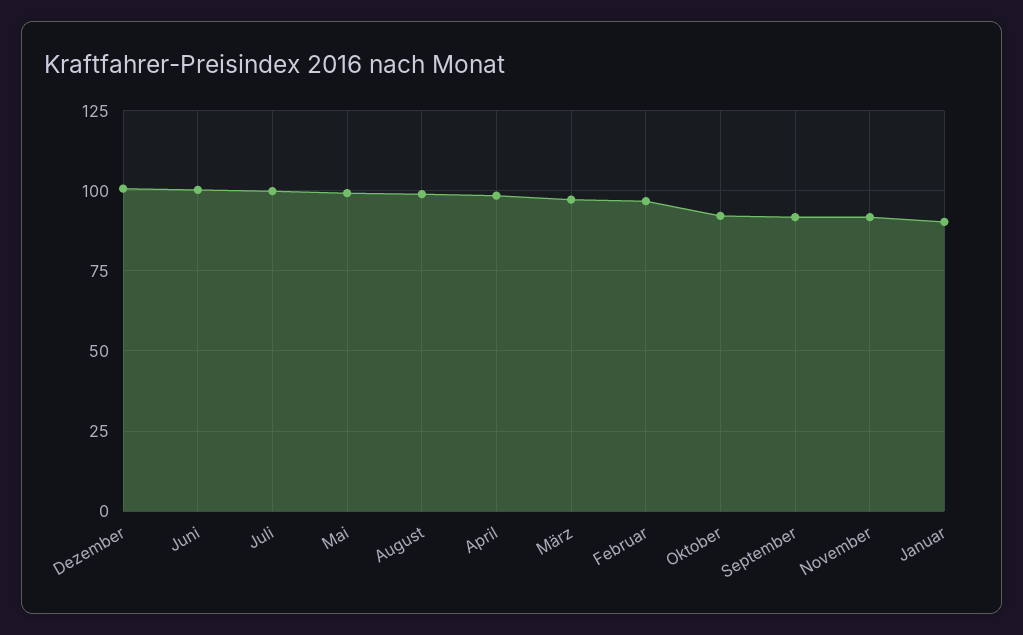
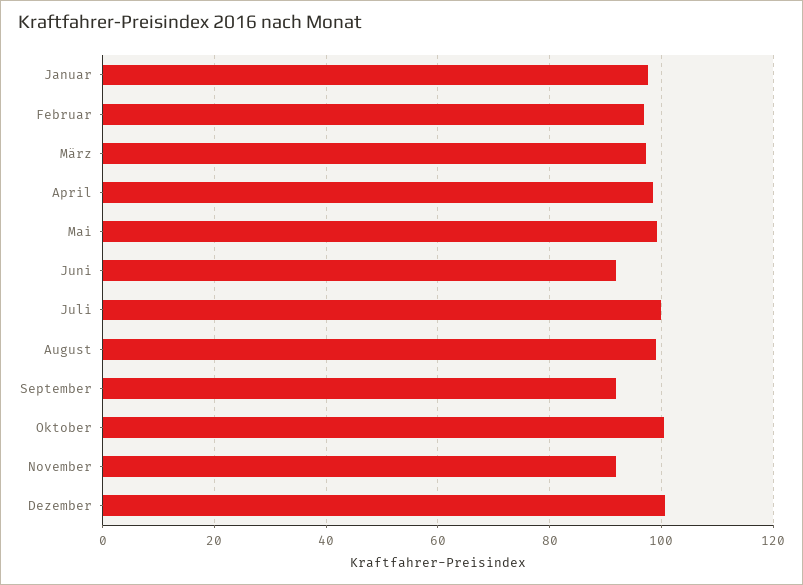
  {
    "Dezember": 100,
-   "Juni": 100,
+   "Juni": 92,
    "Juli": 100,
    "Mai": 100,
    "August": 100,
    "April": 98,
    "März": 98,
    "Februar": 96,
-   "Oktober": 92.5,
+   "Oktober": 100,
    "September": 92,
    "November": 92,
-   "Januar": 90
+   "Januar": 98
  }

